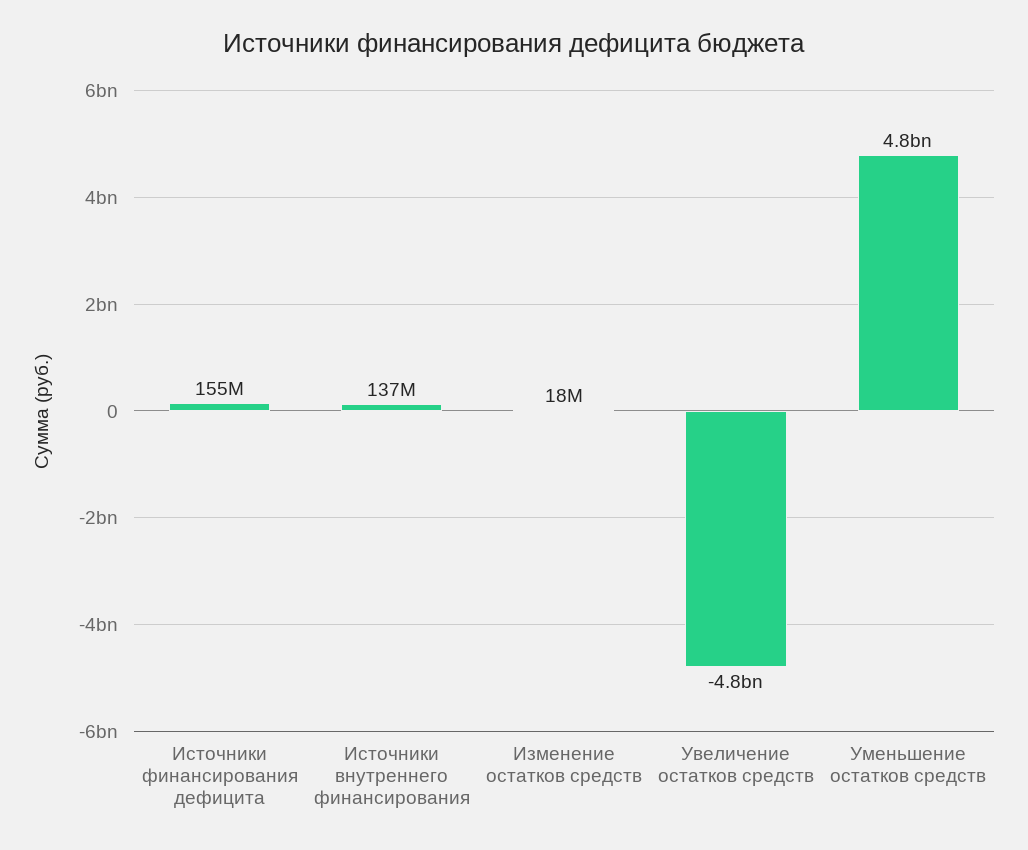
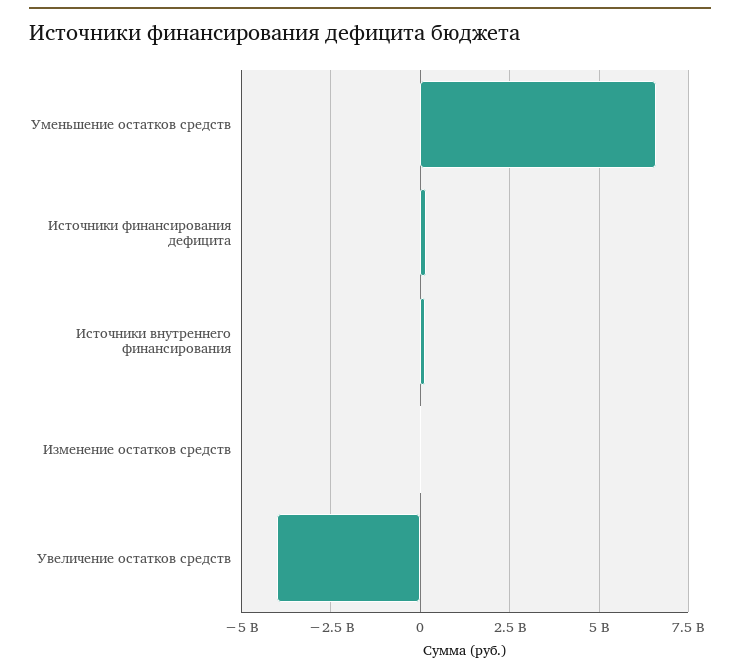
  {
    "Источники финансирования дефицита": 155000000,
    "Источники внутреннего финансирования": 137000000,
    "Изменение остатков средств": 18000000,
-   "Увеличение остатков средств": -4800000000,
+   "Увеличение остатков средств": -4000000000,
-   "Уменьшение остатков средств": 4800000000
+   "Уменьшение остатков средств": 6500000000
  }

